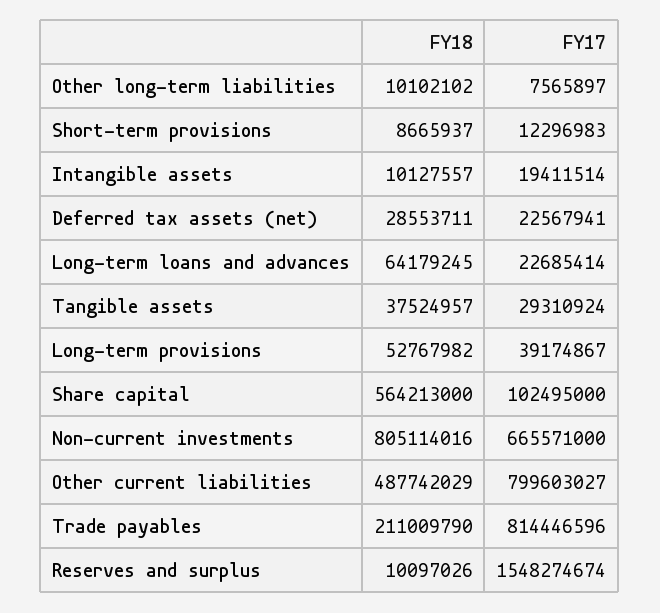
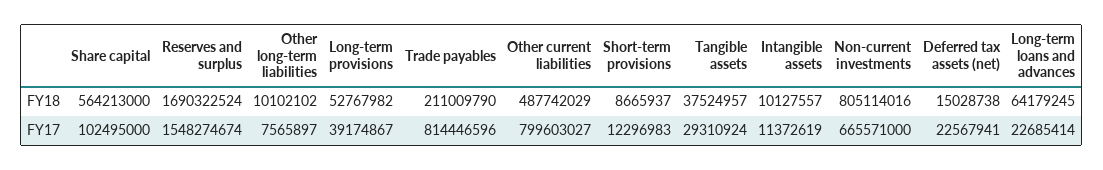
  {
    "FY18": {
      "Other long-term liabilities": 10102102,
      "Short-term provisions": 8665937,
      "Intangible assets": 10127557,
-     "Deferred tax assets (net)": 28553711,
+     "Deferred tax assets (net)": 15028738,
      "Long-term loans and advances": 64179245,
      "Tangible assets": 37524957,
      "Long-term provisions": 52767982,
      "Share capital": 564213000,
      "Non-current investments": 805114016,
      "Other current liabilities": 487742029,
      "Trade payables": 211009790,
-     "Reserves and surplus": 10097026
+     "Reserves and surplus": 1690322524
    },
    "FY17": {
      "Other long-term liabilities": 7565897,
      "Short-term provisions": 12296983,
-     "Intangible assets": 19411514,
+     "Intangible assets": 11372619,
      "Deferred tax assets (net)": 22567941,
      "Long-term loans and advances": 22685414,
      "Tangible assets": 29310924,
      "Long-term provisions": 39174867,
      "Share capital": 102495000,
      "Non-current investments": 665571000,
      "Other current liabilities": 799603027,
      "Trade payables": 814446596,
      "Reserves and surplus": 1548274674
    }
  }

